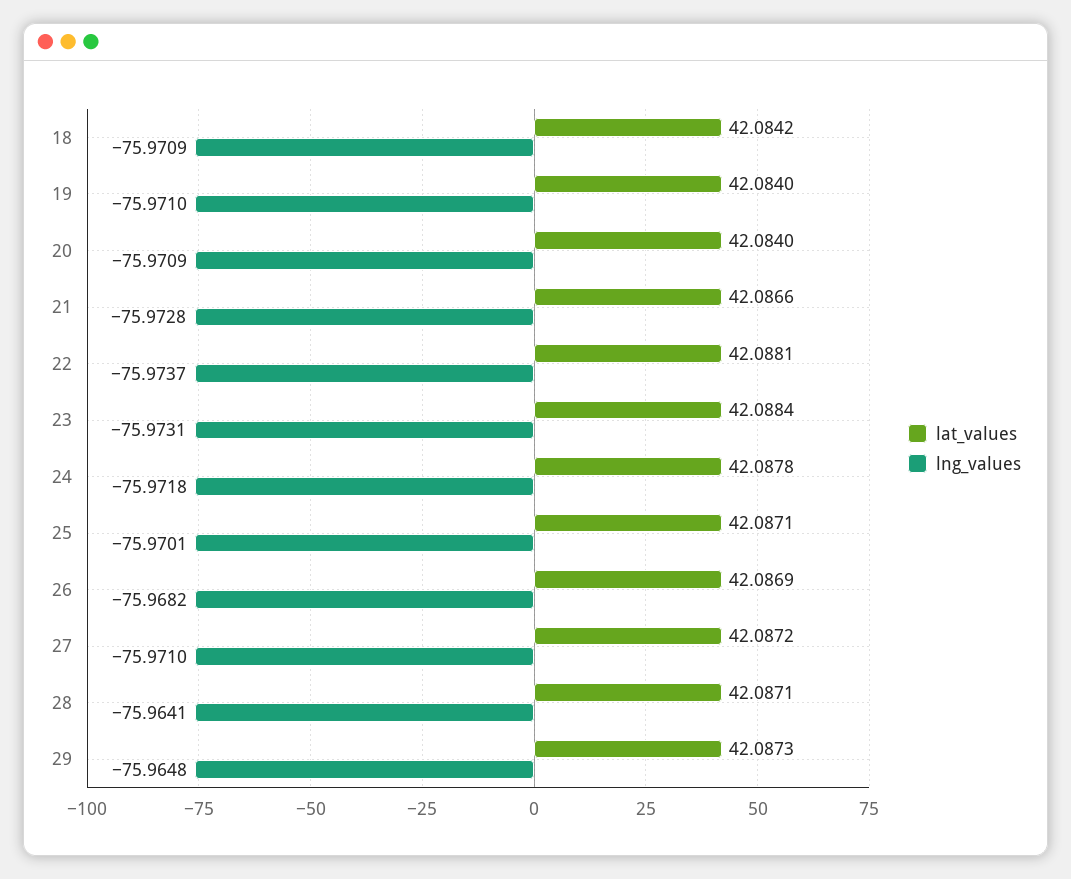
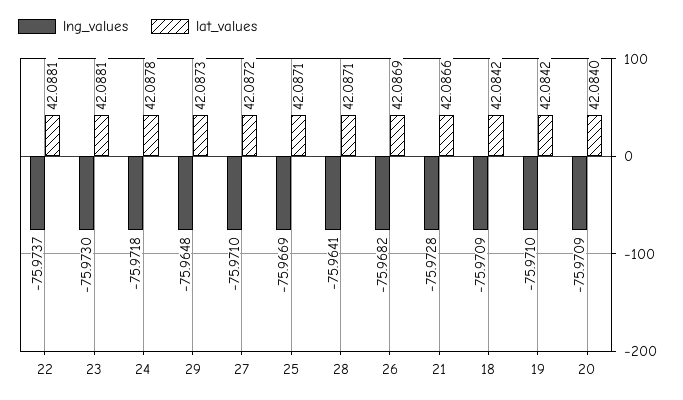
  {
    "lat_values": {
      "18": 42.0842,
-     "19": 42.084,
+     "19": 42.0842,
      "20": 42.084,
      "21": 42.0866,
      "22": 42.0881,
-     "23": 42.0884,
+     "23": 42.0881,
      "24": 42.0878,
      "25": 42.0871,
      "26": 42.0869,
      "27": 42.0872,
      "28": 42.0871,
      "29": 42.0873
    },
    "lng_values": {
      "18": -75.9709,
      "19": -75.971,
      "20": -75.9709,
      "21": -75.9728,
      "22": -75.9737,
-     "23": -75.9731,
+     "23": -75.973,
      "24": -75.9718,
-     "25": -75.9701,
+     "25": -75.9669,
      "26": -75.9682,
      "27": -75.971,
      "28": -75.9641,
      "29": -75.9648
    }
  }

